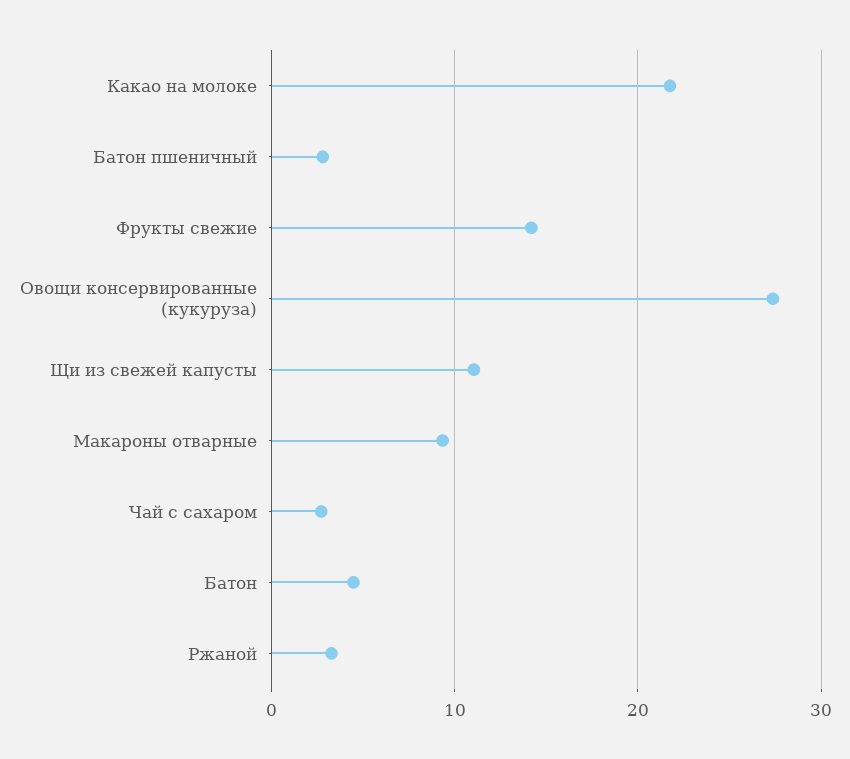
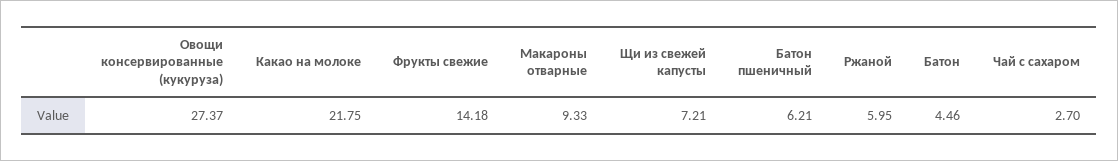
  {
    "Какао на молоке": 21.75,
-   "Батон пшеничный": 3,
+   "Батон пшеничный": 6.21,
    "Фрукты свежие": 14.18,
    "Овощи консервированные (кукуруза)": 27.37,
-   "Щи из свежей капусты": 11,
+   "Щи из свежей капусты": 7.21,
    "Макароны отварные": 9.33,
    "Чай с сахаром": 2.7,
    "Батон": 4.46,
-   "Ржаной": 3
+   "Ржаной": 5.95
  }

